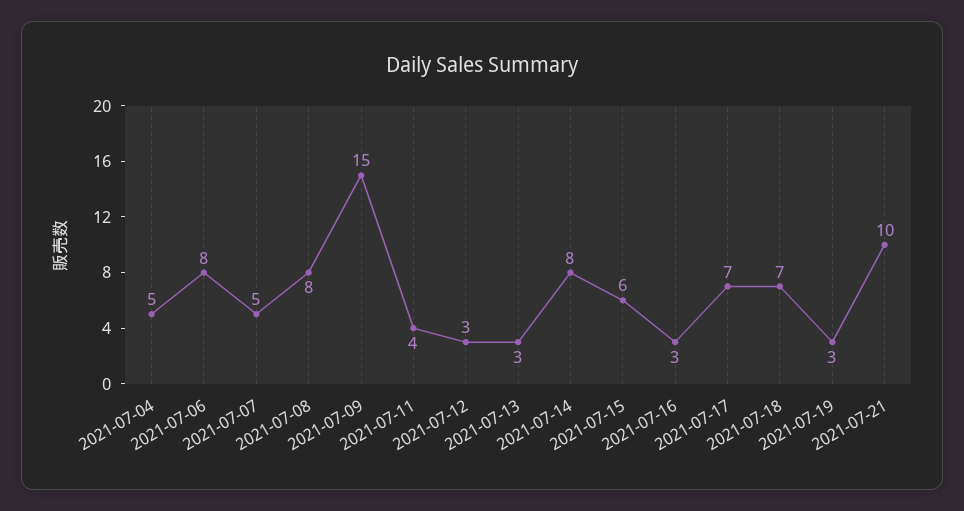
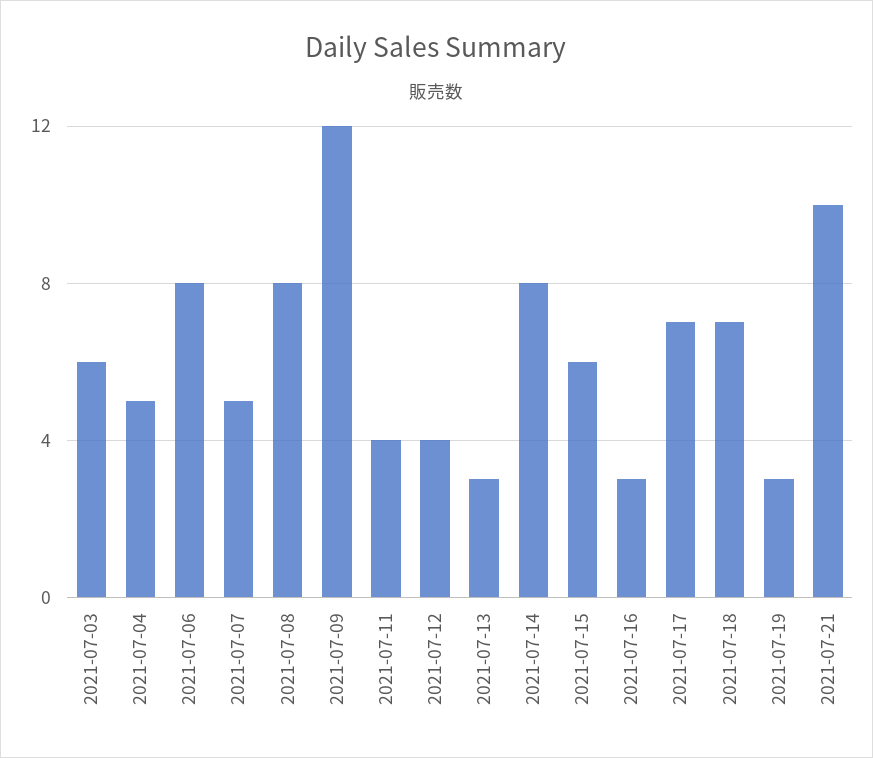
  {
    "2021-07-04": 5,
    "2021-07-06": 8,
    "2021-07-07": 5,
    "2021-07-08": 8,
-   "2021-07-09": 15,
+   "2021-07-09": 12,
    "2021-07-11": 4,
-   "2021-07-12": 3,
+   "2021-07-12": 4,
    "2021-07-13": 3,
    "2021-07-14": 8,
    "2021-07-15": 6,
    "2021-07-16": 3,
    "2021-07-17": 7,
    "2021-07-18": 7,
    "2021-07-19": 3,
-   "2021-07-21": 10
+   "2021-07-21": 10,
+   "2021-07-03": 6
  }

